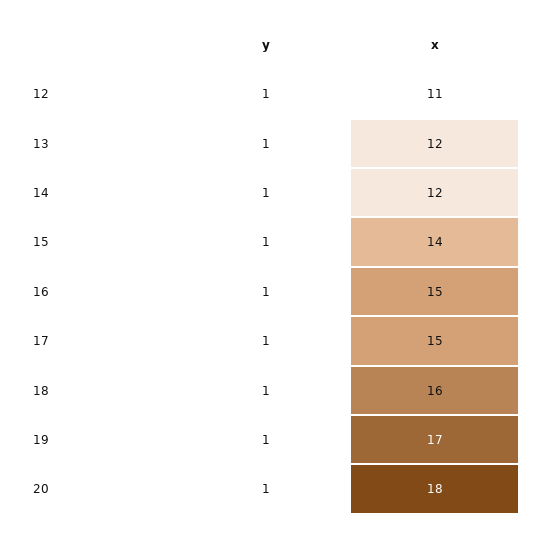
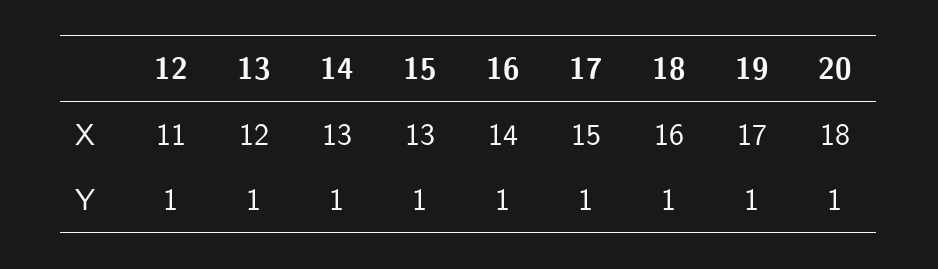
  {
    "y": {
      "12": 1,
      "13": 1,
      "14": 1,
      "15": 1,
      "16": 1,
      "17": 1,
      "18": 1,
      "19": 1,
      "20": 1
    },
    "x": {
      "12": 11,
      "13": 12,
-     "14": 12,
+     "14": 13,
-     "15": 14,
+     "15": 13,
-     "16": 15,
+     "16": 14,
      "17": 15,
      "18": 16,
      "19": 17,
      "20": 18
    }
  }

